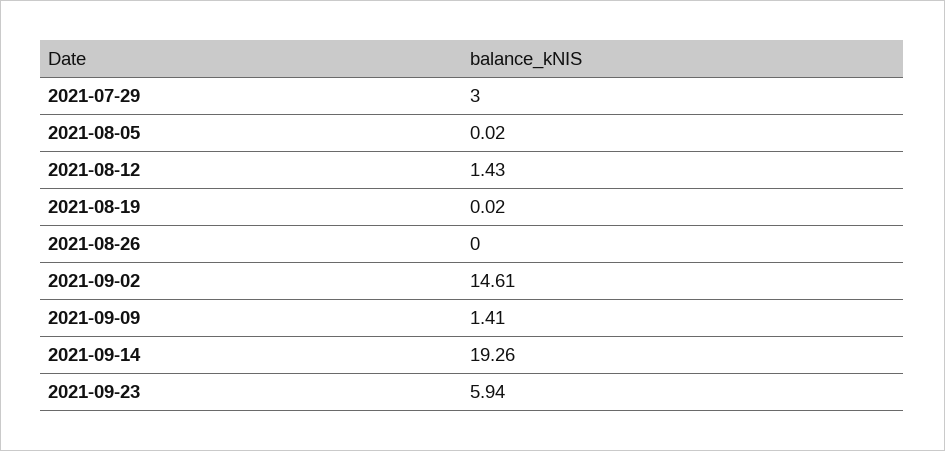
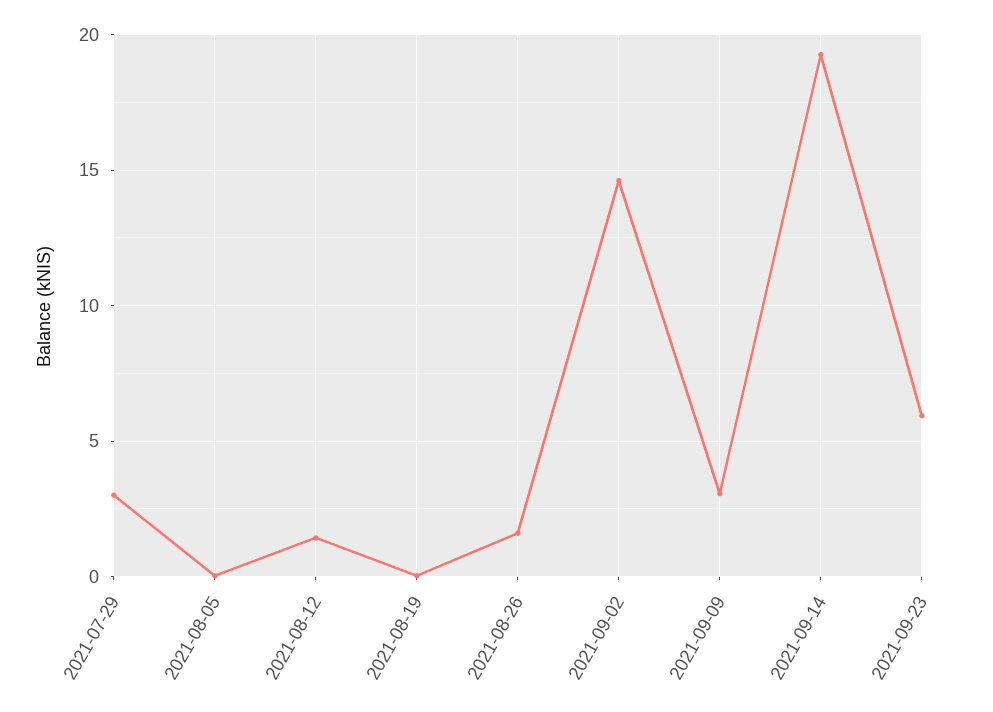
  {
    "2021-07-29": 3,
    "2021-08-05": 0.02,
    "2021-08-12": 1.43,
    "2021-08-19": 0.02,
-   "2021-08-26": 0,
+   "2021-08-26": 1.5,
    "2021-09-02": 14.61,
-   "2021-09-09": 1.41,
+   "2021-09-09": 3,
    "2021-09-14": 19.26,
    "2021-09-23": 5.94
  }

